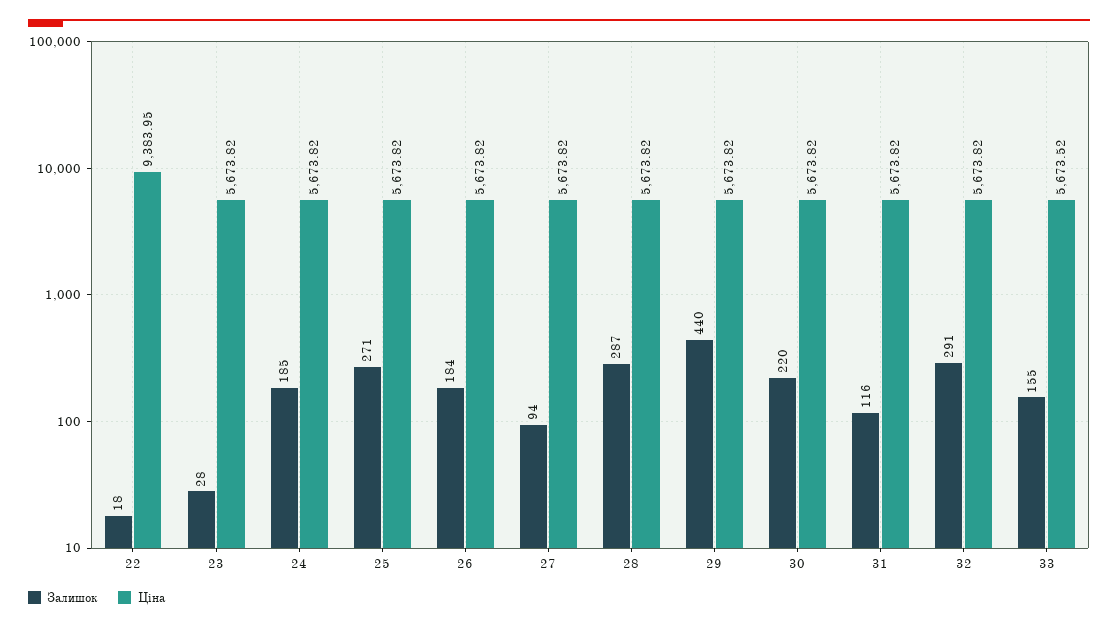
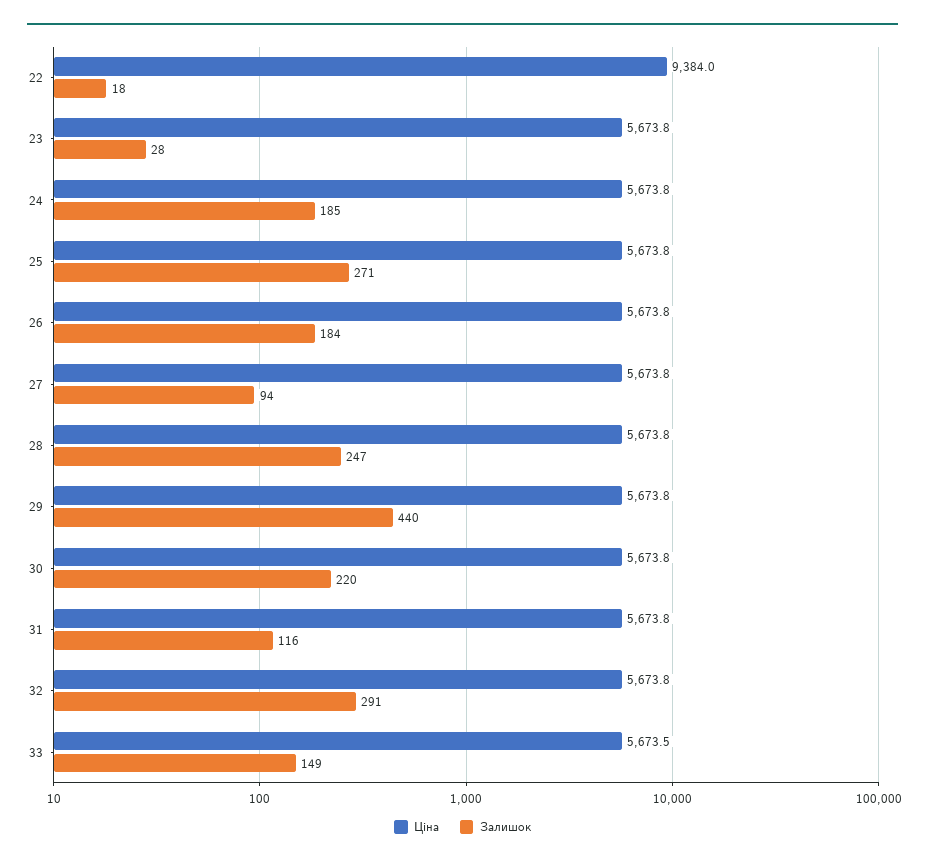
  {
    "Залишок": {
      "22": 18,
      "23": 28,
      "24": 185,
      "25": 271,
      "26": 184,
      "27": 94,
-     "28": 287,
+     "28": 247,
      "29": 440,
      "30": 220,
      "31": 116,
      "32": 291,
-     "33": 155
+     "33": 149
    },
    "Ціна": {
      "22": 9383.95,
      "23": 5673.82,
      "24": 5673.82,
      "25": 5673.82,
      "26": 5673.82,
      "27": 5673.82,
      "28": 5673.82,
      "29": 5673.82,
      "30": 5673.82,
      "31": 5673.82,
      "32": 5673.82,
      "33": 5673.52
    }
  }

